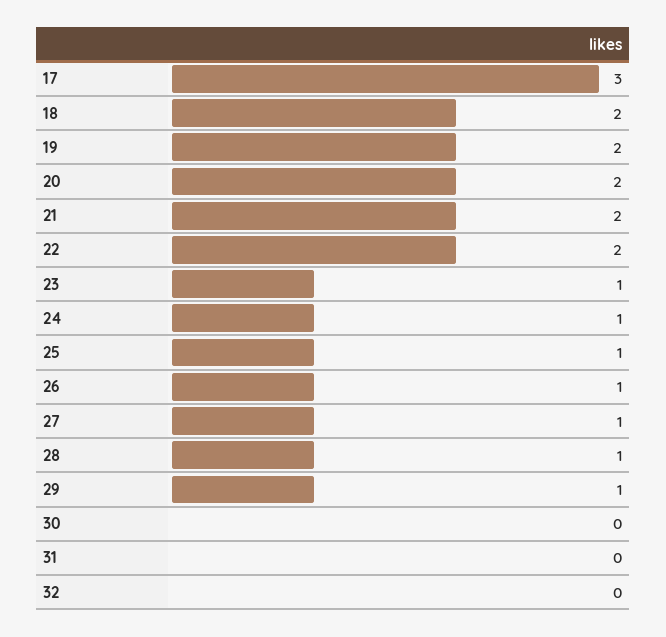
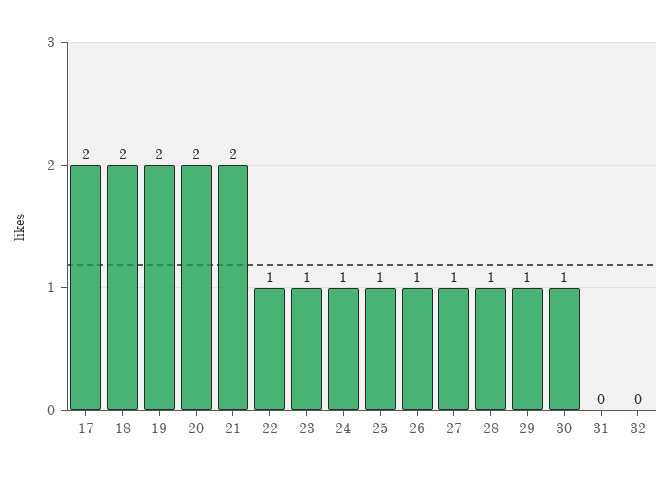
  {
-   "17": 3,
+   "17": 2,
    "18": 2,
    "19": 2,
    "20": 2,
    "21": 2,
-   "22": 2,
+   "22": 1,
    "23": 1,
    "24": 1,
    "25": 1,
    "26": 1,
    "27": 1,
    "28": 1,
    "29": 1,
-   "30": 0,
+   "30": 1,
    "31": 0,
    "32": 0
  }

